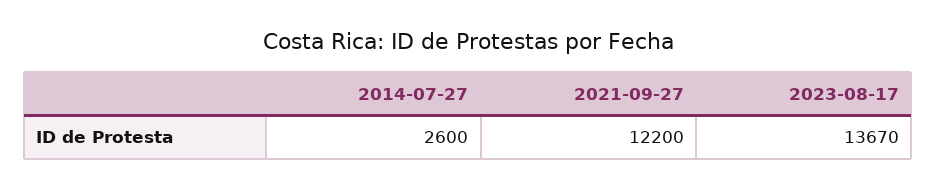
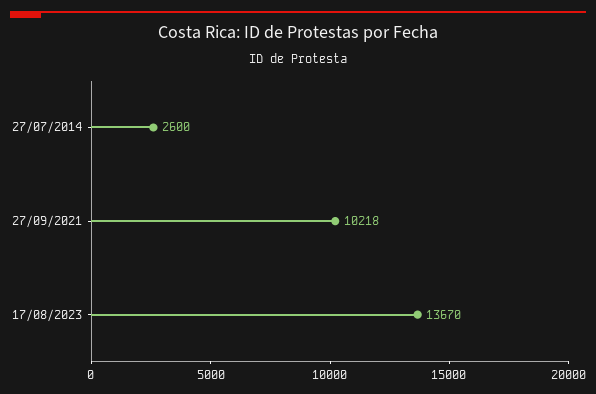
  {
    "2014-07-27": 2600,
-   "2021-09-27": 12200,
+   "2021-09-27": 10218,
    "2023-08-17": 13670
  }

